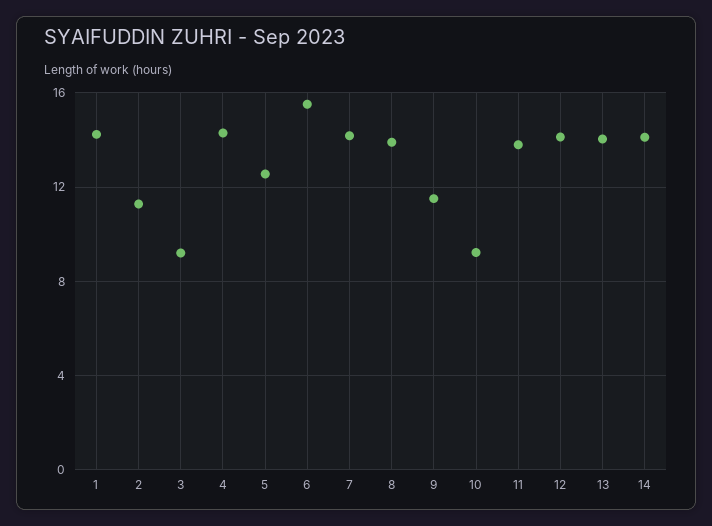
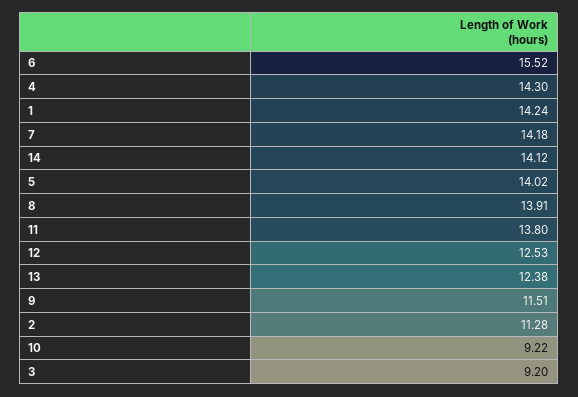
  {
    "1": 14.24,
    "2": 11.28,
    "3": 9.2,
    "4": 14.3,
-   "5": 12.5,
+   "5": 14.02,
    "6": 15.52,
    "7": 14.18,
    "8": 13.91,
    "9": 11.51,
    "10": 9.22,
    "11": 13.8,
-   "12": 14,
+   "12": 12.53,
-   "13": 14,
+   "13": 12.38,
    "14": 14.12
  }

